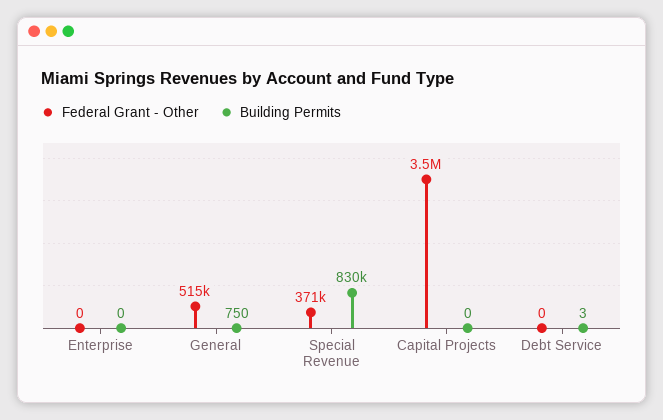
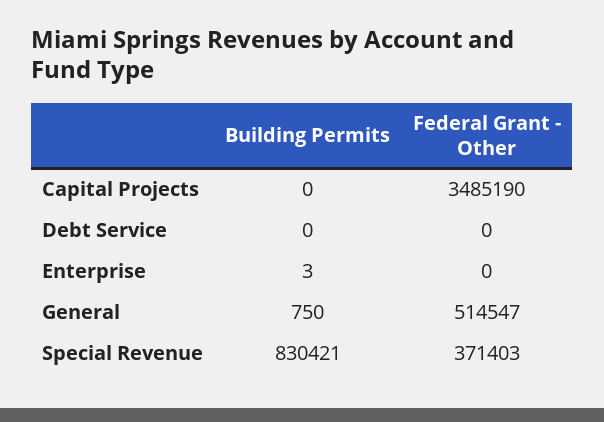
  {
    "Federal Grant - Other": {
      "Enterprise": 0,
      "General": 514547,
      "Special Revenue": 371403,
      "Capital Projects": 3485190,
      "Debt Service": 0
    },
    "Building Permits": {
-     "Enterprise": 0,
+     "Enterprise": 3,
      "General": 750,
      "Special Revenue": 830421,
      "Capital Projects": 0,
-     "Debt Service": 3
+     "Debt Service": 0
    }
  }

